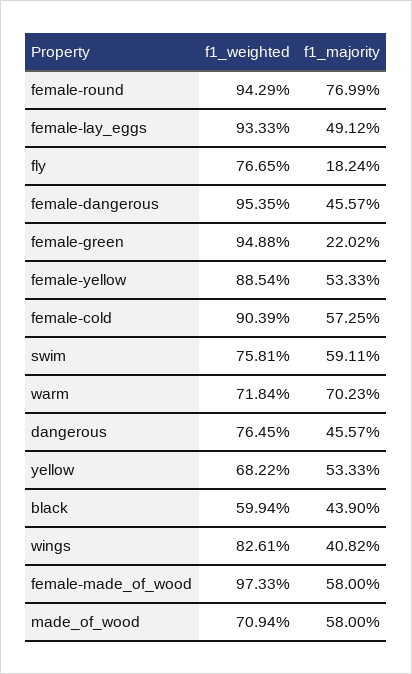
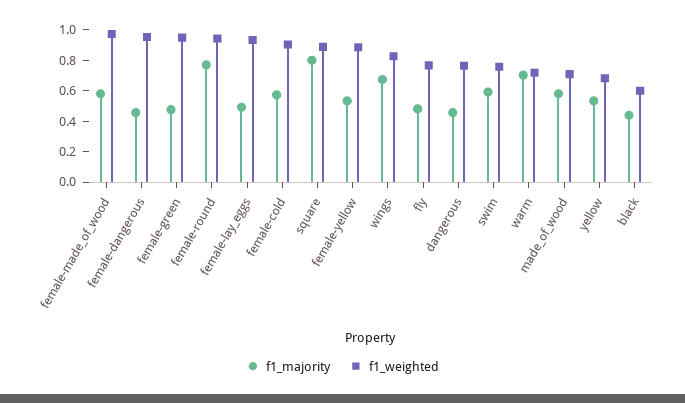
  {
    "f1_weighted": {
      "female-round": 0.9429,
      "female-lay_eggs": 0.9333,
      "fly": 0.7665,
      "female-dangerous": 0.9535,
      "female-green": 0.9488,
      "female-yellow": 0.8854,
      "female-cold": 0.9039,
      "swim": 0.7581,
      "warm": 0.7184,
      "dangerous": 0.7645,
      "yellow": 0.6822,
      "black": 0.5994,
      "wings": 0.8261,
      "female-made_of_wood": 0.9733,
-     "made_of_wood": 0.7094
+     "made_of_wood": 0.7094,
+     "square": 0.9
    },
    "f1_majority": {
      "female-round": 0.7699,
      "female-lay_eggs": 0.4912,
-     "fly": 0.1824,
+     "fly": 0.5,
      "female-dangerous": 0.4557,
-     "female-green": 0.2202,
+     "female-green": 0.5,
      "female-yellow": 0.5333,
      "female-cold": 0.5725,
      "swim": 0.5911,
      "warm": 0.7023,
      "dangerous": 0.4557,
      "yellow": 0.5333,
      "black": 0.439,
-     "wings": 0.4082,
+     "wings": 0.7,
      "female-made_of_wood": 0.58,
-     "made_of_wood": 0.58
+     "made_of_wood": 0.58,
+     "square": 0.8
    }
  }

